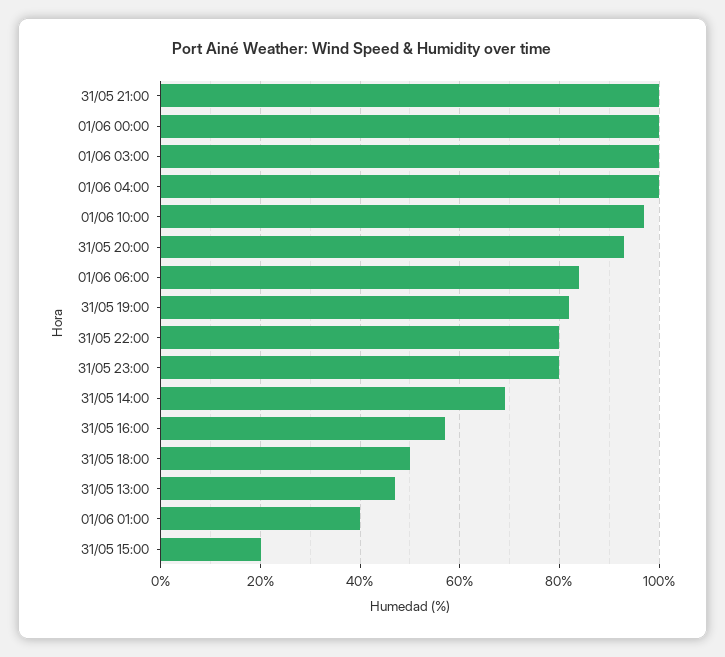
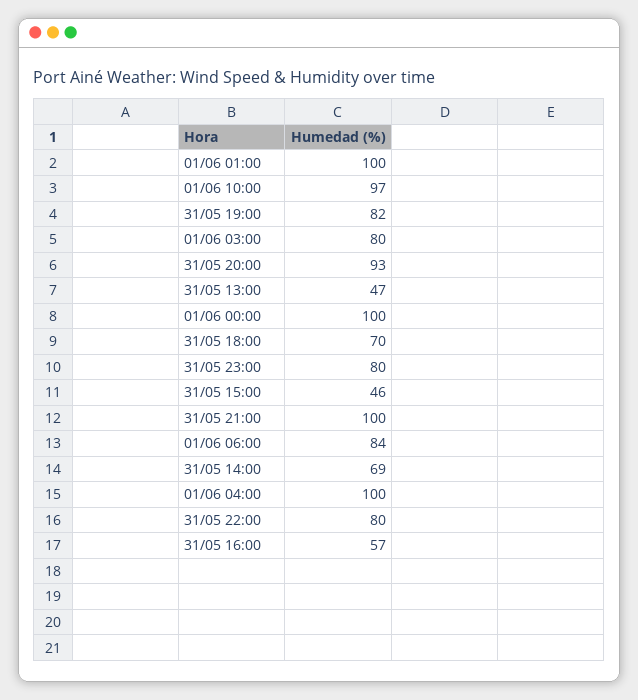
  {
    "31/05 21:00": 100,
    "01/06 00:00": 100,
-   "01/06 03:00": 100,
+   "01/06 03:00": 80,
    "01/06 04:00": 100,
    "01/06 10:00": 97,
    "31/05 20:00": 93,
    "01/06 06:00": 84,
    "31/05 19:00": 82,
    "31/05 22:00": 80,
    "31/05 23:00": 80,
    "31/05 14:00": 69,
    "31/05 16:00": 57,
-   "31/05 18:00": 50,
+   "31/05 18:00": 70,
    "31/05 13:00": 47,
-   "01/06 01:00": 40,
+   "01/06 01:00": 100,
-   "31/05 15:00": 20
+   "31/05 15:00": 46
  }

